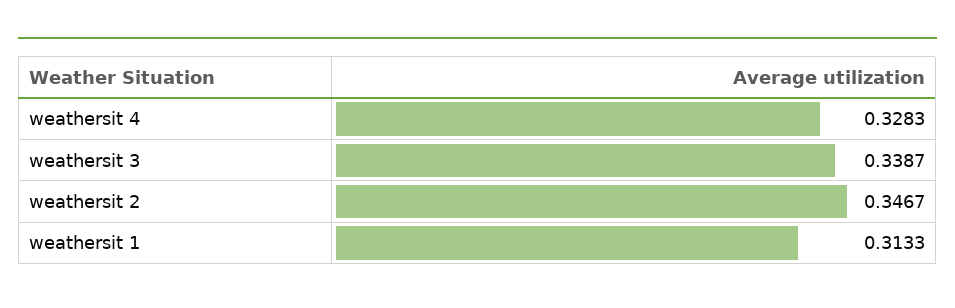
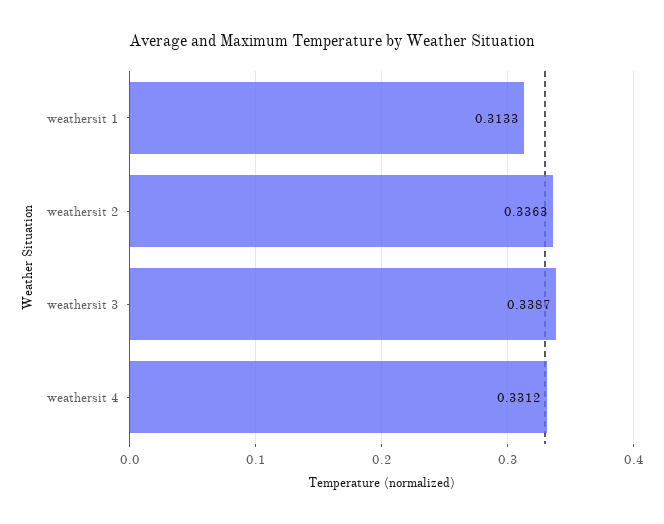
  {
-   "weathersit 4": 0.3283,
+   "weathersit 4": 0.3312,
    "weathersit 3": 0.3387,
-   "weathersit 2": 0.3467,
+   "weathersit 2": 0.3363,
    "weathersit 1": 0.3133
  }

